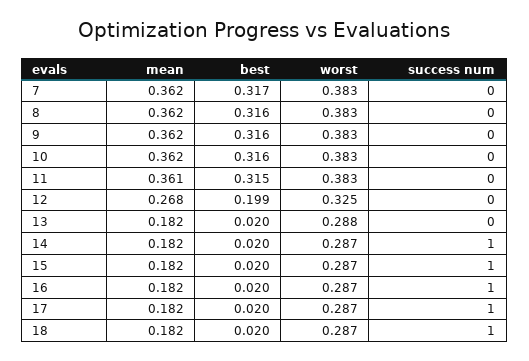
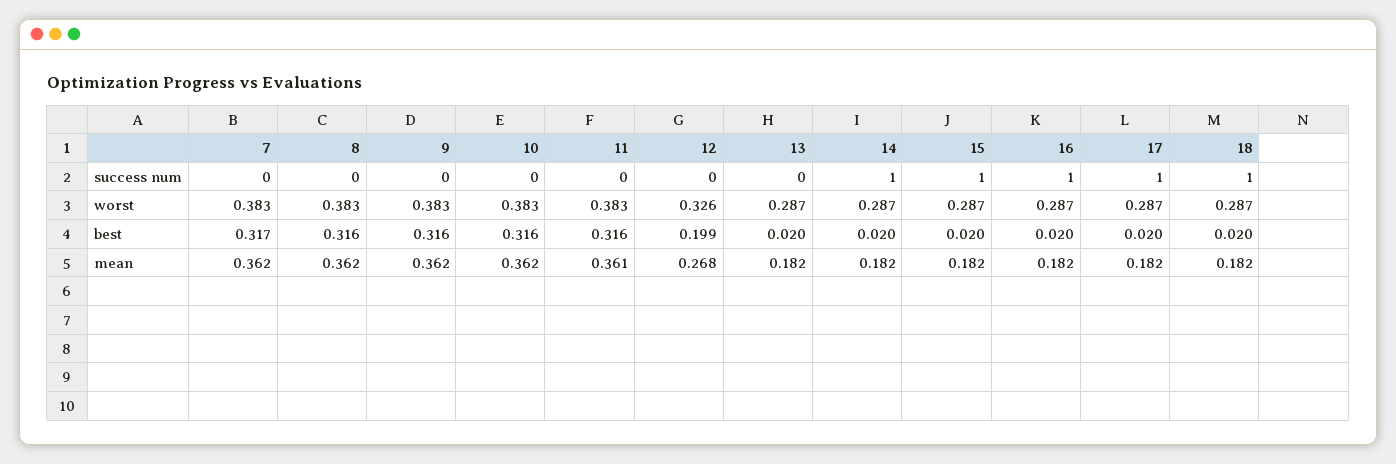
  {
    "mean": {
      "7": 0.362,
      "8": 0.362,
      "9": 0.362,
      "10": 0.362,
      "11": 0.361,
      "12": 0.268,
      "13": 0.182,
      "14": 0.182,
      "15": 0.182,
      "16": 0.182,
      "17": 0.182,
      "18": 0.182
    },
    "best": {
      "7": 0.317,
      "8": 0.316,
      "9": 0.316,
      "10": 0.316,
-     "11": 0.315,
+     "11": 0.316,
      "12": 0.199,
      "13": 0.02,
      "14": 0.02,
      "15": 0.02,
      "16": 0.02,
      "17": 0.02,
      "18": 0.02
    },
    "worst": {
      "7": 0.383,
      "8": 0.383,
      "9": 0.383,
      "10": 0.383,
      "11": 0.383,
-     "12": 0.325,
+     "12": 0.326,
-     "13": 0.288,
+     "13": 0.287,
      "14": 0.287,
      "15": 0.287,
      "16": 0.287,
      "17": 0.287,
      "18": 0.287
    },
    "success num": {
      "7": 0,
      "8": 0,
      "9": 0,
      "10": 0,
      "11": 0,
      "12": 0,
      "13": 0,
      "14": 1,
      "15": 1,
      "16": 1,
      "17": 1,
      "18": 1
    }
  }

